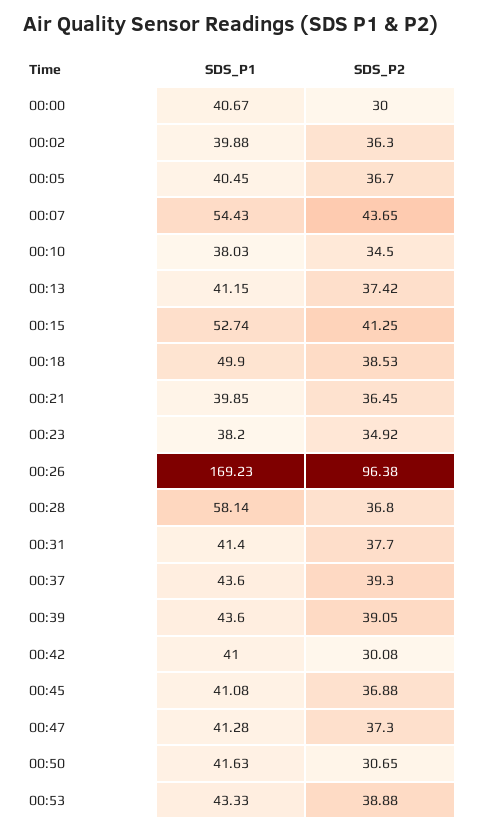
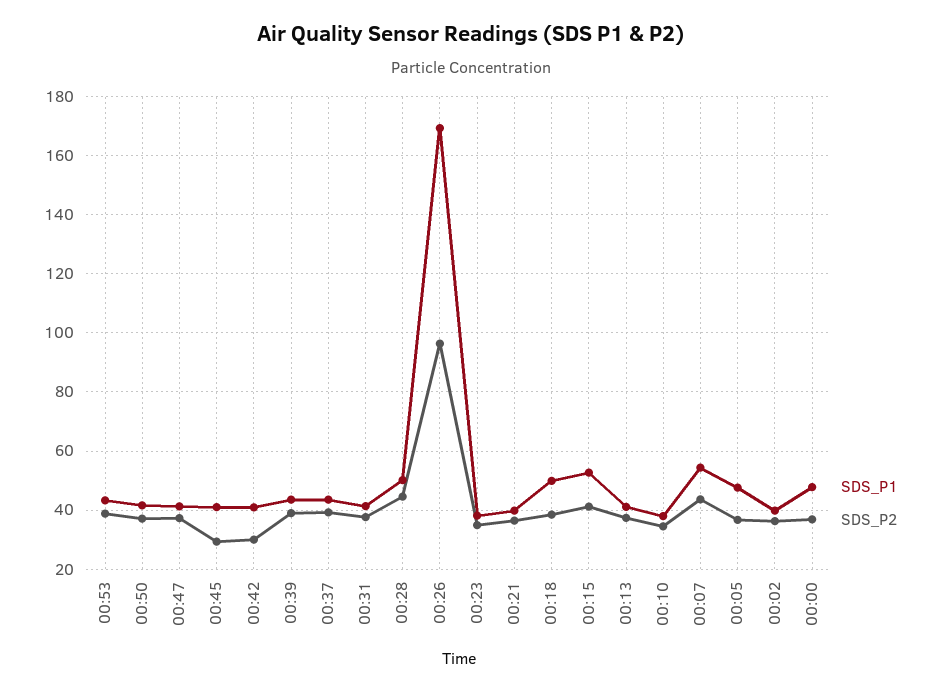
  {
    "SDS_P1": {
-     "00:00": 40.67,
+     "00:00": 47.5,
      "00:02": 39.88,
-     "00:05": 40.45,
+     "00:05": 47.5,
      "00:07": 54.43,
      "00:10": 38.03,
      "00:13": 41.15,
      "00:15": 52.74,
      "00:18": 49.9,
      "00:21": 39.85,
      "00:23": 38.2,
      "00:26": 169.23,
-     "00:28": 58.14,
+     "00:28": 50,
      "00:31": 41.4,
      "00:37": 43.6,
      "00:39": 43.6,
      "00:42": 41,
      "00:45": 41.08,
      "00:47": 41.28,
      "00:50": 41.63,
      "00:53": 43.33
    },
    "SDS_P2": {
-     "00:00": 30,
+     "00:00": 37.5,
      "00:02": 36.3,
      "00:05": 36.7,
      "00:07": 43.65,
      "00:10": 34.5,
      "00:13": 37.42,
      "00:15": 41.25,
      "00:18": 38.53,
      "00:21": 36.45,
      "00:23": 34.92,
      "00:26": 96.38,
-     "00:28": 36.8,
+     "00:28": 45,
      "00:31": 37.7,
      "00:37": 39.3,
      "00:39": 39.05,
      "00:42": 30.08,
-     "00:45": 36.88,
+     "00:45": 30,
      "00:47": 37.3,
-     "00:50": 30.65,
+     "00:50": 37.5,
      "00:53": 38.88
    }
  }

